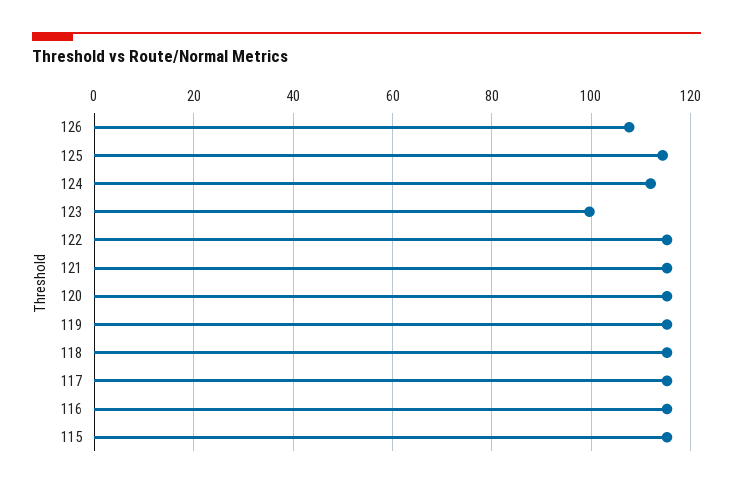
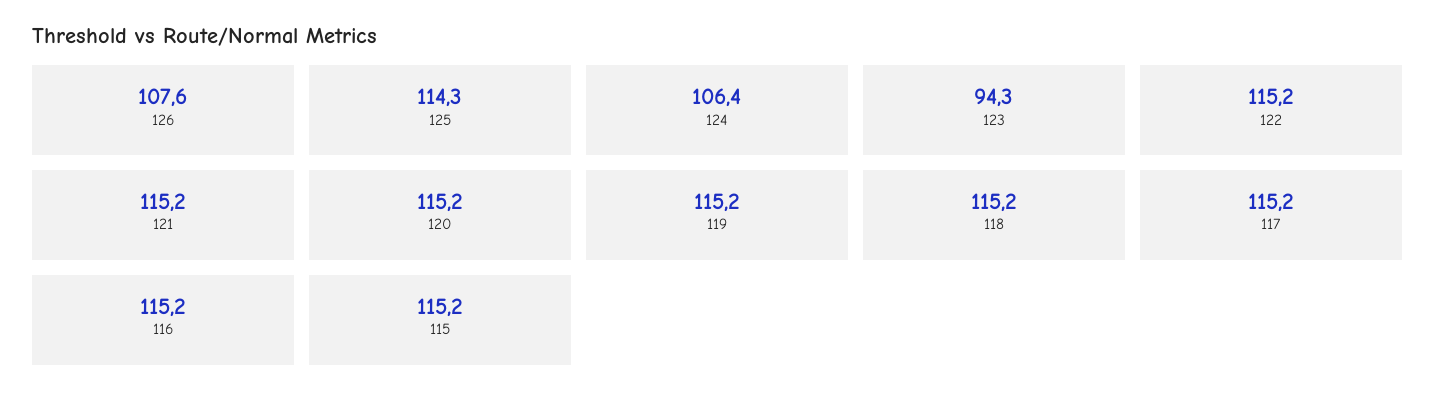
  {
    "126": 107.6,
    "125": 114.3,
-   "124": 112,
+   "124": 106.4,
-   "123": 100,
+   "123": 94.3,
    "122": 115.2,
    "121": 115.2,
    "120": 115.2,
    "119": 115.2,
    "118": 115.2,
    "117": 115.2,
    "116": 115.2,
    "115": 115.2
  }

